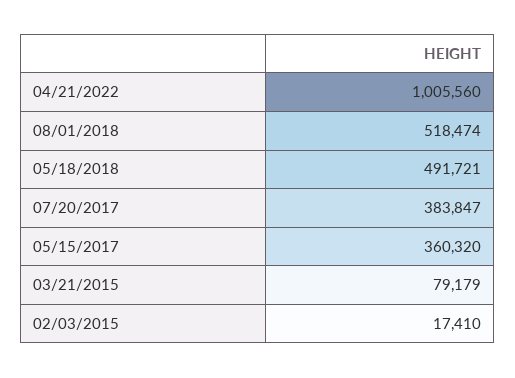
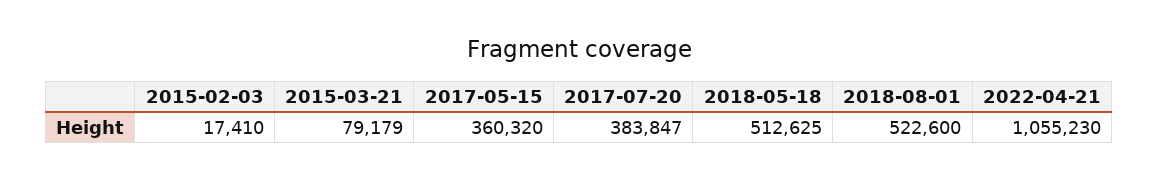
  {
-   "04/21/2022": 1005560,
+   "04/21/2022": 1055230,
-   "08/01/2018": 518474,
+   "08/01/2018": 522600,
-   "05/18/2018": 491721,
+   "05/18/2018": 512625,
    "07/20/2017": 383847,
    "05/15/2017": 360320,
    "03/21/2015": 79179,
    "02/03/2015": 17410
  }

